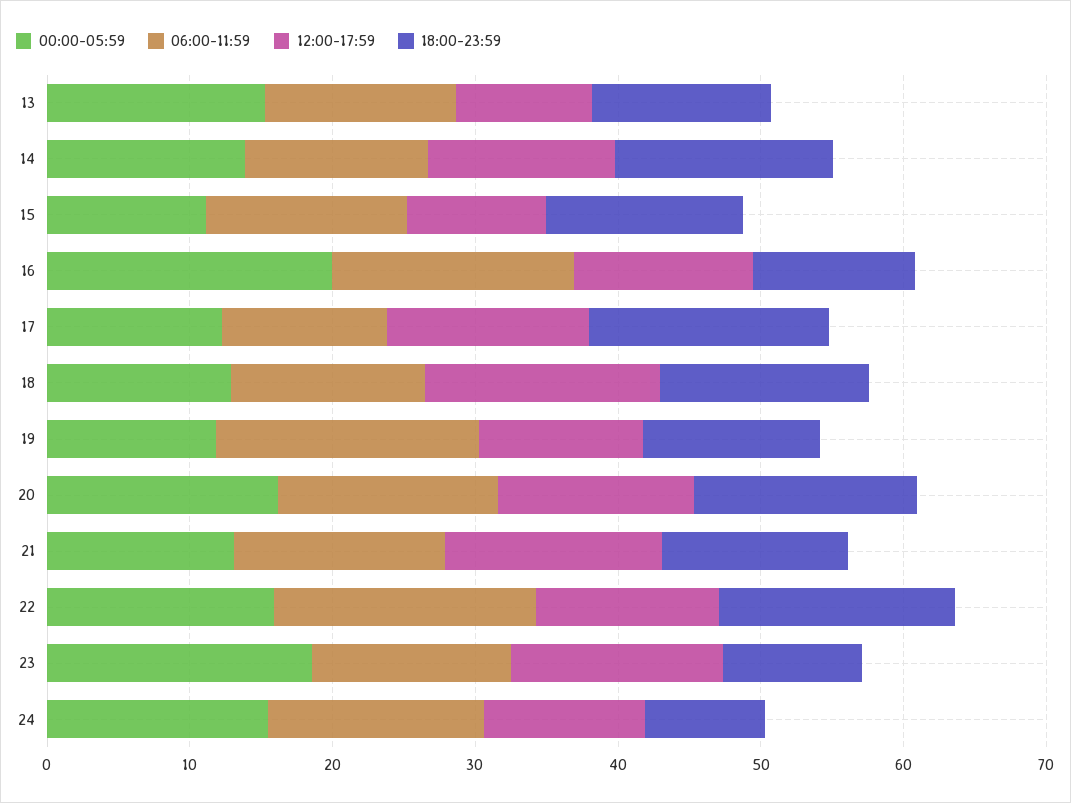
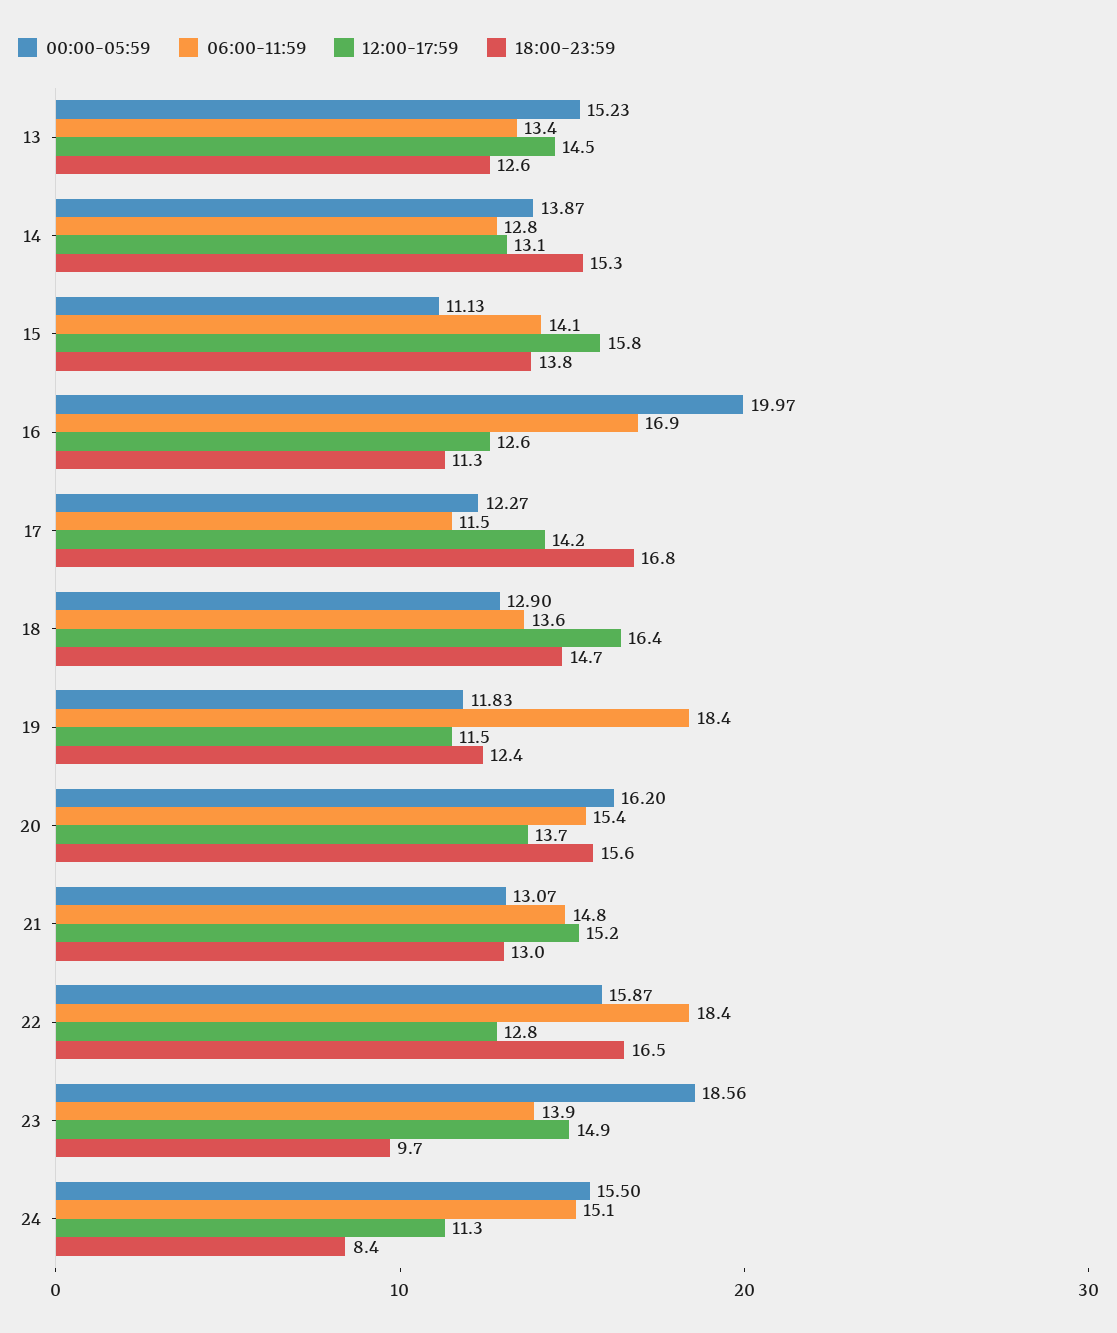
  {
    "00:00-05:59": {
      "13": 15.23,
      "14": 13.87,
      "15": 11.13,
      "16": 19.97,
      "17": 12.27,
      "18": 12.9,
      "19": 11.83,
      "20": 16.2,
      "21": 13.07,
      "22": 15.87,
      "23": 18.56,
      "24": 15.5
    },
    "06:00-11:59": {
      "13": 13.4,
      "14": 12.8,
      "15": 14.1,
      "16": 16.9,
      "17": 11.5,
      "18": 13.6,
      "19": 18.4,
      "20": 15.4,
      "21": 14.8,
      "22": 18.4,
      "23": 13.9,
      "24": 15.1
    },
    "12:00-17:59": {
-     "13": 10,
+     "13": 14.5,
      "14": 13.1,
-     "15": 10,
+     "15": 15.8,
      "16": 12.6,
      "17": 14.2,
      "18": 16.4,
      "19": 11.5,
      "20": 13.7,
      "21": 15.2,
      "22": 12.8,
      "23": 14.9,
      "24": 11.3
    },
    "18:00-23:59": {
      "13": 12.6,
      "14": 15.3,
      "15": 13.8,
      "16": 11.3,
      "17": 16.8,
      "18": 14.7,
      "19": 12.4,
      "20": 15.6,
      "21": 13,
      "22": 16.5,
      "23": 9.7,
      "24": 8.4
    }
  }

